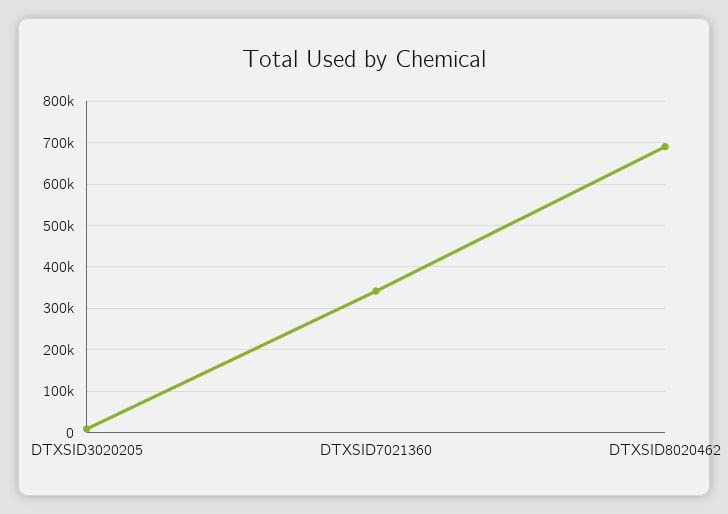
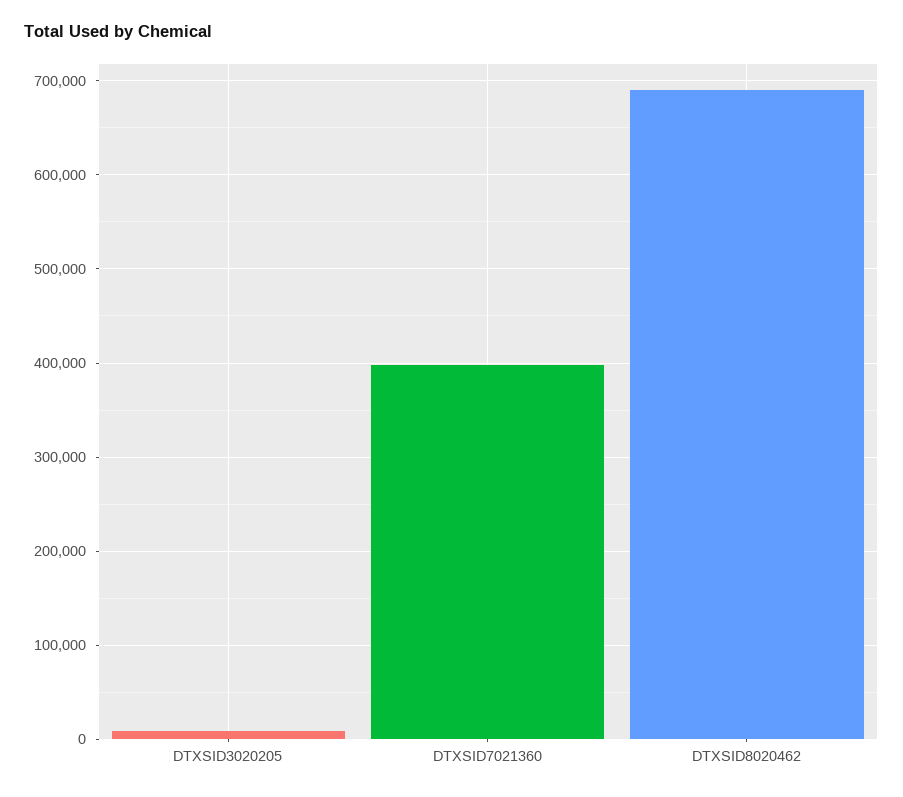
  {
    "DTXSID3020205": 10000,
-   "DTXSID7021360": 340000,
+   "DTXSID7021360": 400000,
    "DTXSID8020462": 690000
  }

